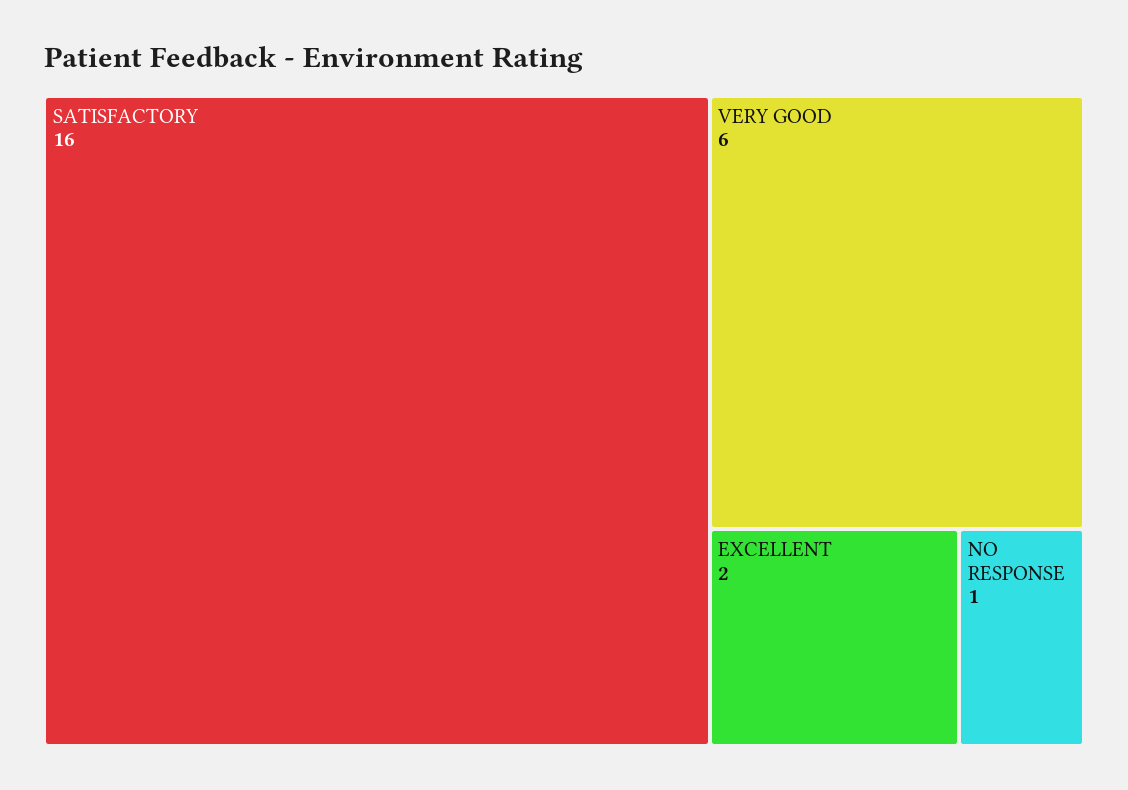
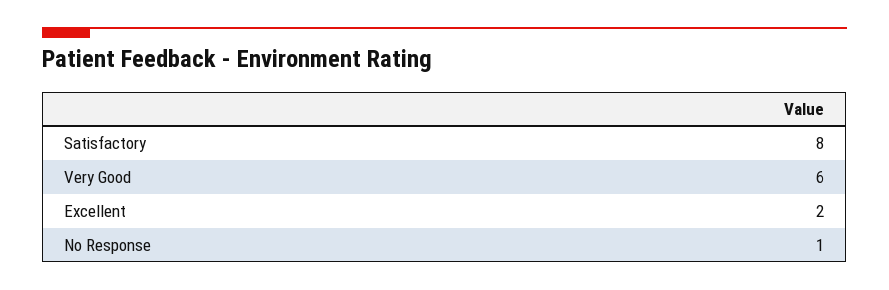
  {
-   "SATISFACTORY": 16,
+   "SATISFACTORY": 8,
    "VERY GOOD": 6,
    "EXCELLENT": 2,
    "NO RESPONSE": 1
  }

